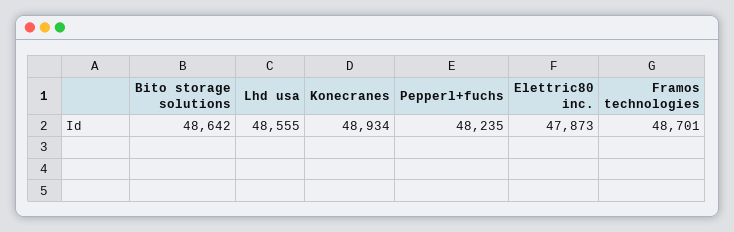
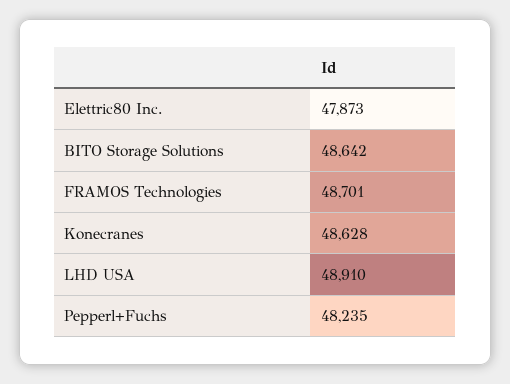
  {
    "Bito storage solutions": 48642,
-   "Lhd usa": 48555,
+   "Lhd usa": 48910,
-   "Konecranes": 48934,
+   "Konecranes": 48628,
    "Pepperl+fuchs": 48235,
    "Elettric80 inc.": 47873,
    "Framos technologies": 48701
  }

